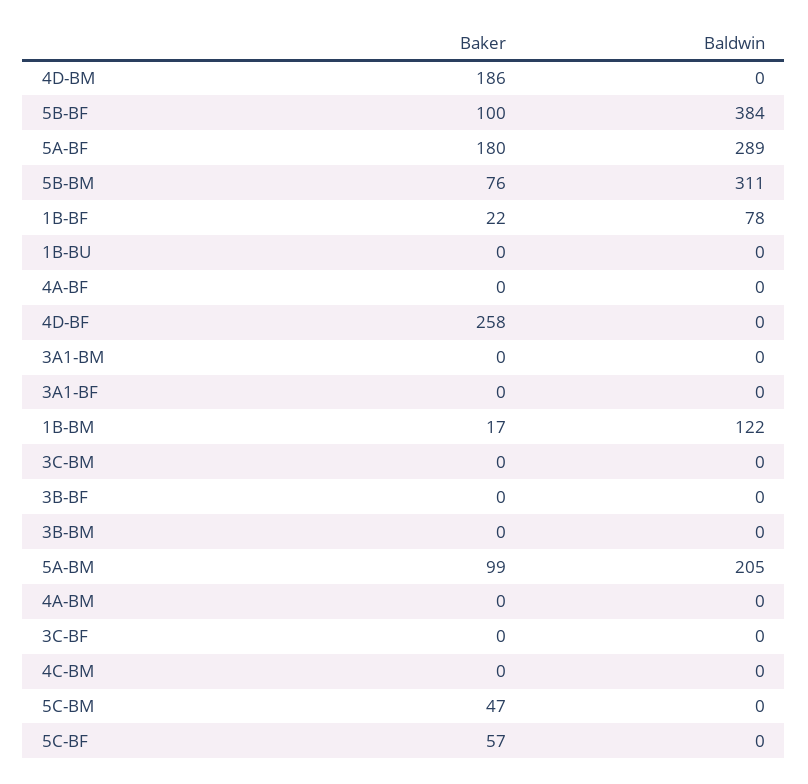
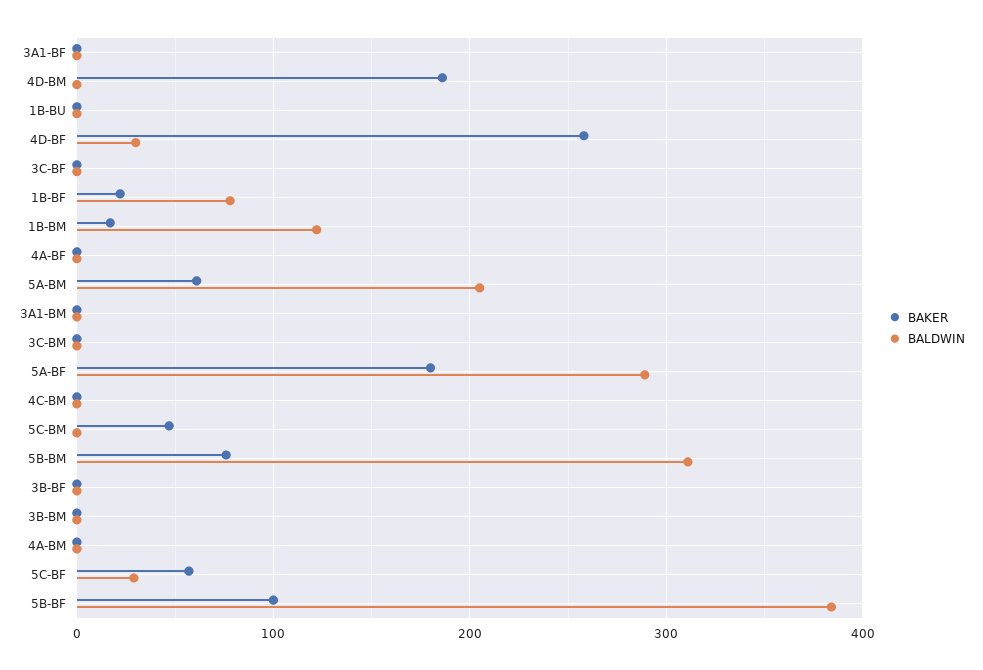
  {
    "Baker": {
      "4D-BM": 186,
      "5B-BF": 100,
      "5A-BF": 180,
      "5B-BM": 76,
      "1B-BF": 22,
      "1B-BU": 0,
      "4A-BF": 0,
      "4D-BF": 258,
      "3A1-BM": 0,
      "3A1-BF": 0,
      "1B-BM": 17,
      "3C-BM": 0,
      "3B-BF": 0,
      "3B-BM": 0,
-     "5A-BM": 99,
+     "5A-BM": 60,
      "4A-BM": 0,
      "3C-BF": 0,
      "4C-BM": 0,
      "5C-BM": 47,
      "5C-BF": 57
    },
    "Baldwin": {
      "4D-BM": 0,
      "5B-BF": 384,
      "5A-BF": 289,
      "5B-BM": 311,
      "1B-BF": 78,
      "1B-BU": 0,
      "4A-BF": 0,
-     "4D-BF": 0,
+     "4D-BF": 30,
      "3A1-BM": 0,
      "3A1-BF": 0,
      "1B-BM": 122,
      "3C-BM": 0,
      "3B-BF": 0,
      "3B-BM": 0,
      "5A-BM": 205,
      "4A-BM": 0,
      "3C-BF": 0,
      "4C-BM": 0,
      "5C-BM": 0,
-     "5C-BF": 0
+     "5C-BF": 30
    }
  }

